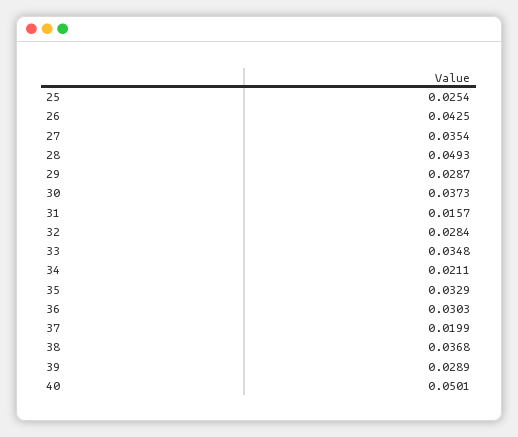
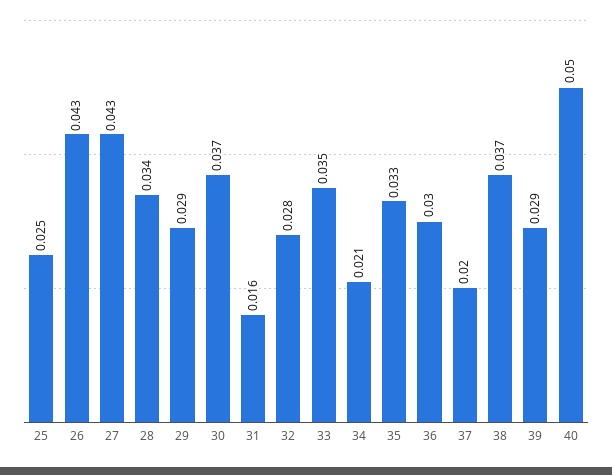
  {
    "25": 0.0254,
    "26": 0.0425,
-   "27": 0.0354,
+   "27": 0.043,
-   "28": 0.0493,
+   "28": 0.034,
    "29": 0.0287,
    "30": 0.0373,
    "31": 0.0157,
    "32": 0.0284,
    "33": 0.0348,
    "34": 0.0211,
    "35": 0.0329,
    "36": 0.0303,
    "37": 0.0199,
    "38": 0.0368,
    "39": 0.0289,
    "40": 0.0501
  }

